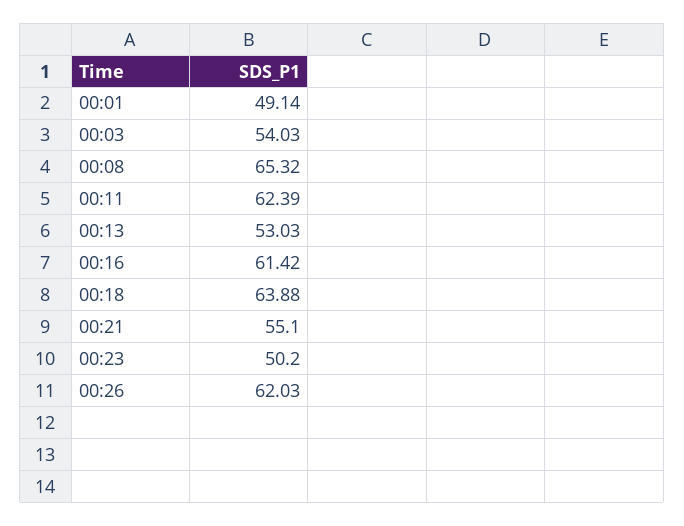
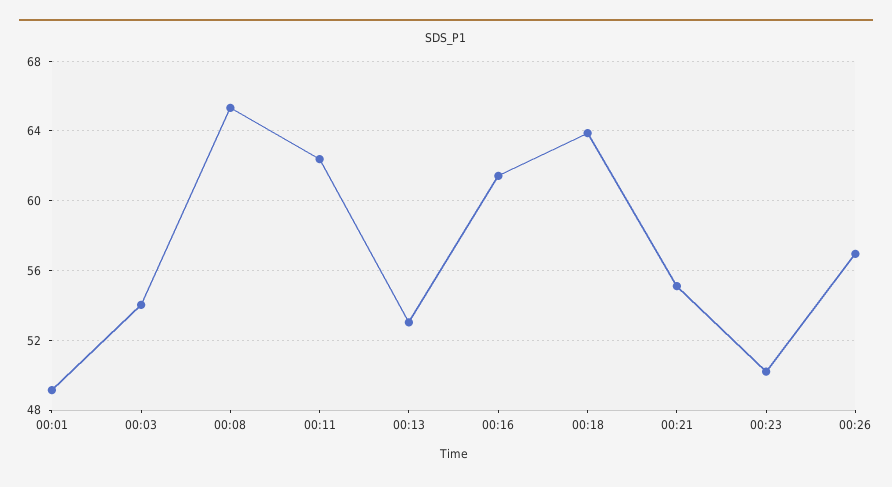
  {
    "00:01": 49.14,
    "00:03": 54.03,
    "00:08": 65.32,
    "00:11": 62.39,
    "00:13": 53.03,
    "00:16": 61.42,
    "00:18": 63.88,
    "00:21": 55.1,
    "00:23": 50.2,
-   "00:26": 62.03
+   "00:26": 57
  }

